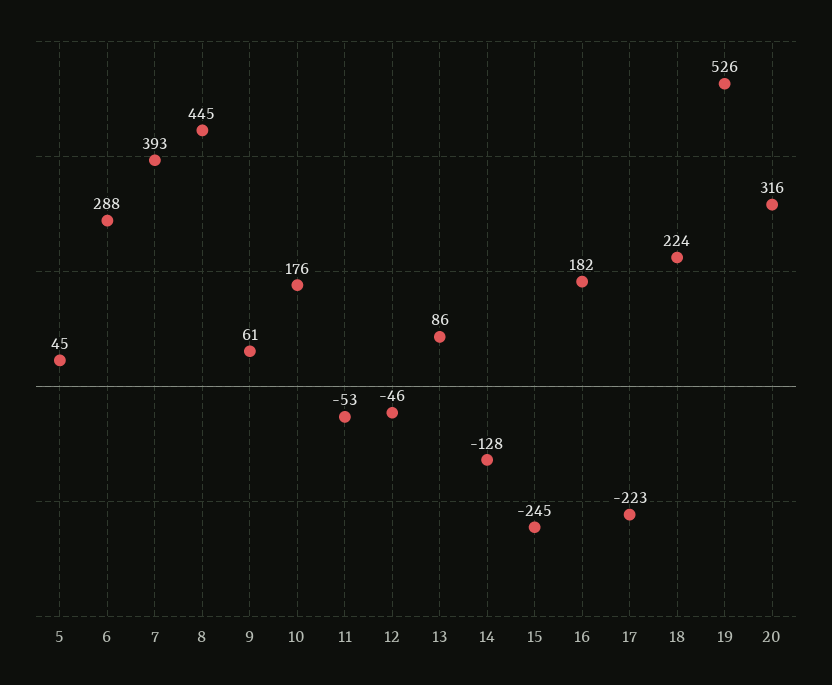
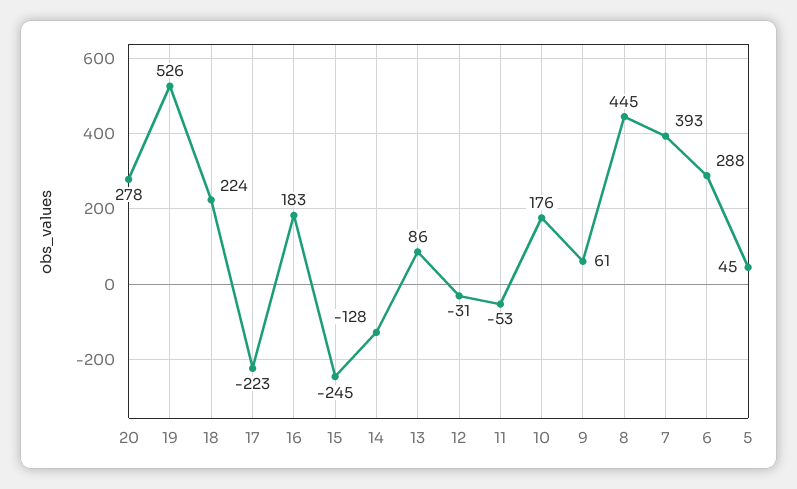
  {
    "5": 45,
    "6": 288,
    "7": 393,
    "8": 445,
    "9": 61,
    "10": 176,
    "11": -53,
-   "12": -46,
+   "12": -31,
    "13": 86,
    "14": -128,
    "15": -245,
-   "16": 182,
+   "16": 183,
    "17": -223,
    "18": 224,
    "19": 526,
-   "20": 316
+   "20": 278
  }

